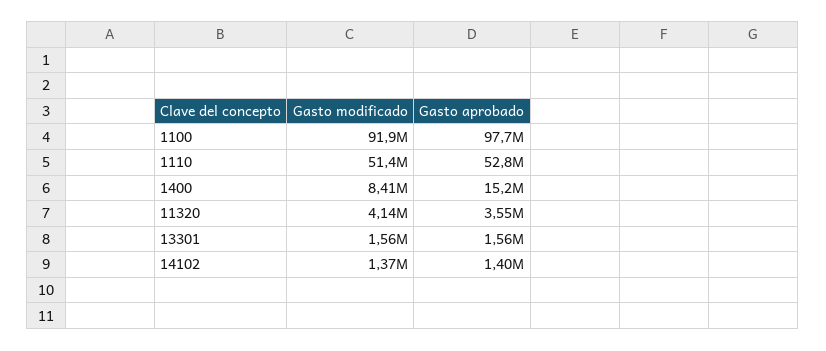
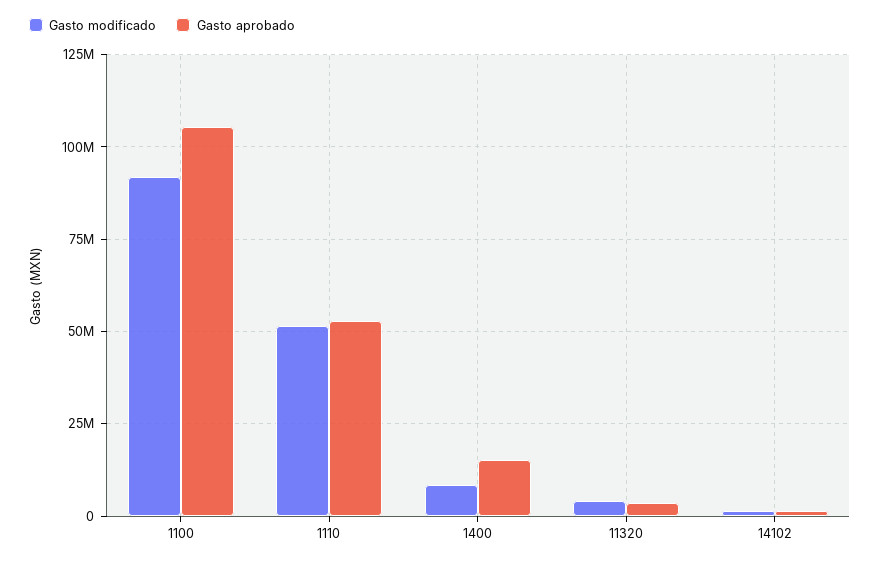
  {
    "Gasto modificado": {
      "1100": 91900000,
      "1110": 51400000,
      "1400": 8410000,
      "11320": 4140000,
-     "13301": 1560000,
      "14102": 1370000
    },
    "Gasto aprobado": {
-     "1100": 97700000,
+     "1100": 105000000,
      "1110": 52800000,
      "1400": 15200000,
      "11320": 3550000,
-     "13301": 1560000,
      "14102": 1400000
    }
  }

